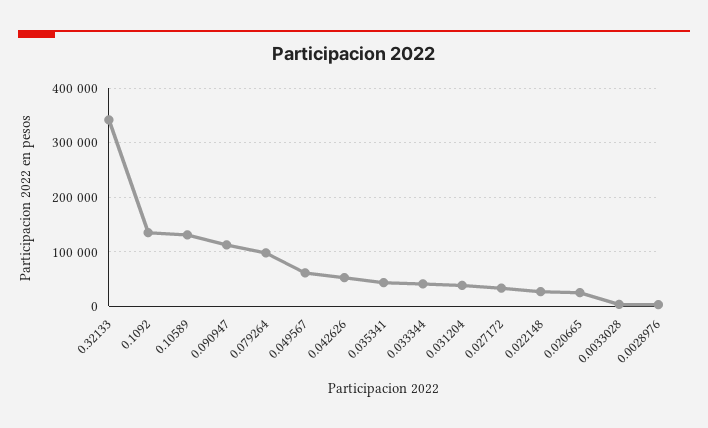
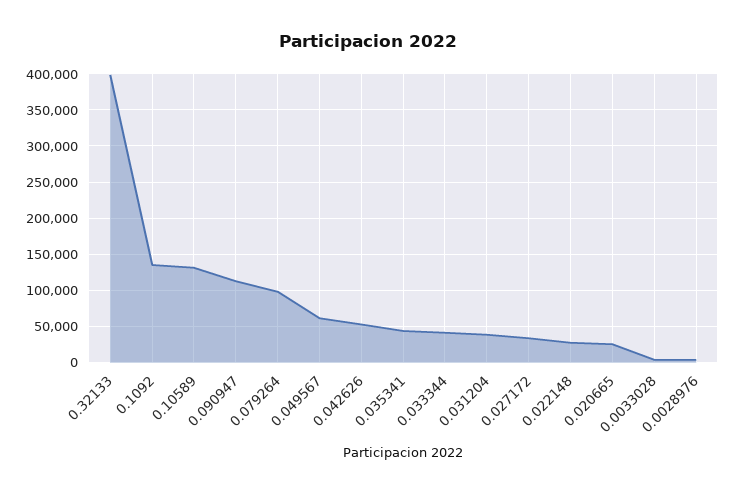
  {
-   "0.32133": 340000,
+   "0.32133": 400000,
    "0.1092": 140000,
    "0.10589": 130000,
    "0.090947": 110000,
    "0.079264": 100000,
    "0.049567": 60000,
    "0.042626": 50000,
    "0.035341": 40000,
    "0.033344": 40000,
    "0.031204": 40000,
    "0.027172": 30000,
    "0.022148": 30000,
    "0.020665": 30000,
    "0.0033028": 0,
    "0.0028976": 0
  }

